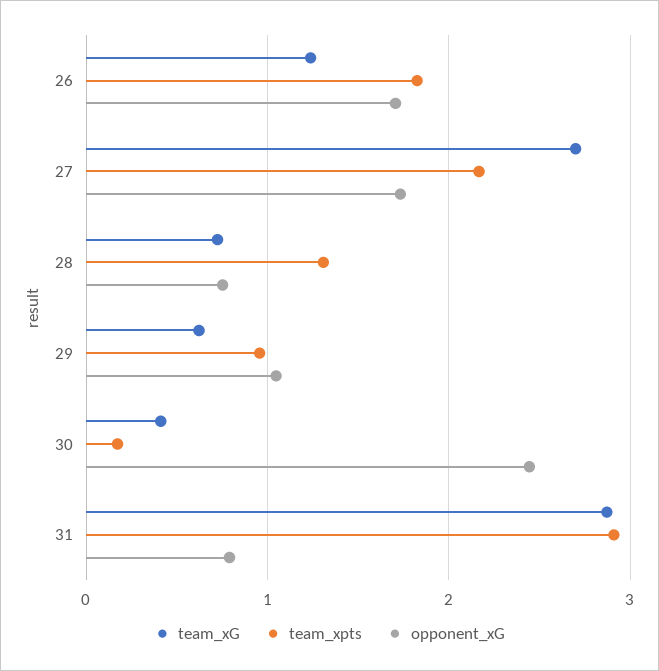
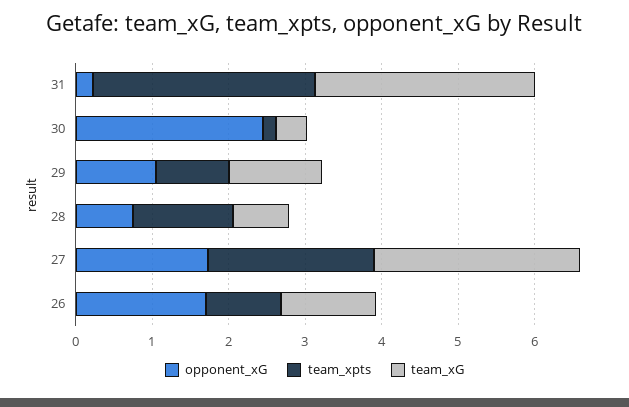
  {
    "team_xG": {
      "26": 1.2,
      "27": 2.7,
      "28": 0.7,
-     "29": 0.6,
+     "29": 1.2,
      "30": 0.4,
      "31": 2.9
    },
    "team_xpts": {
-     "26": 1.8,
+     "26": 1,
      "27": 2.2,
      "28": 1.3,
      "29": 1,
      "30": 0.2,
      "31": 2.9
    },
    "opponent_xG": {
      "26": 1.7,
      "27": 1.7,
      "28": 0.8,
      "29": 1,
      "30": 2.4,
-     "31": 0.8
+     "31": 0.2
    }
  }

